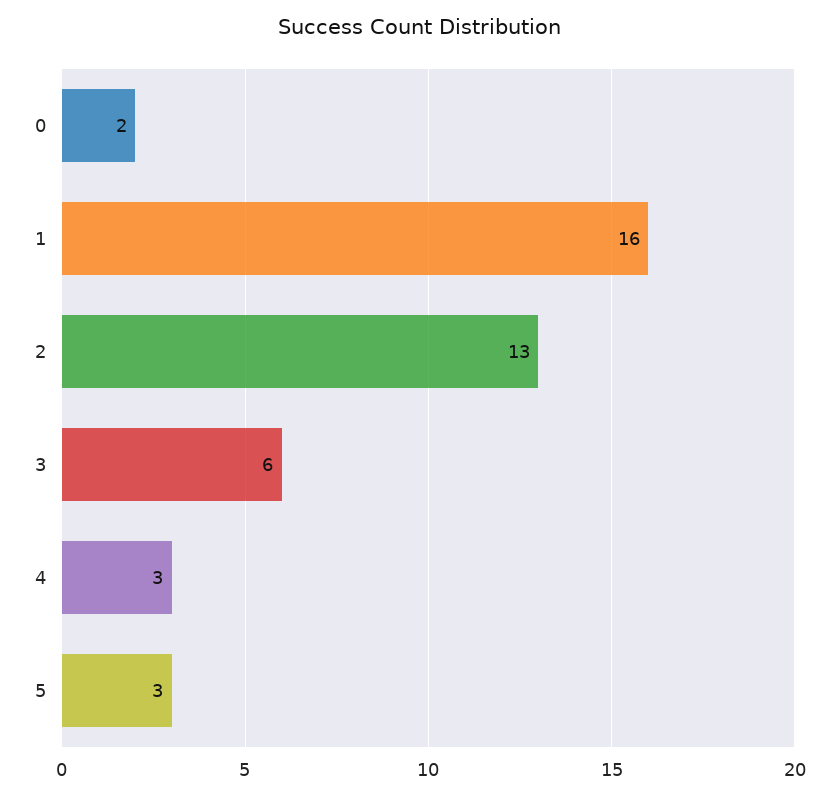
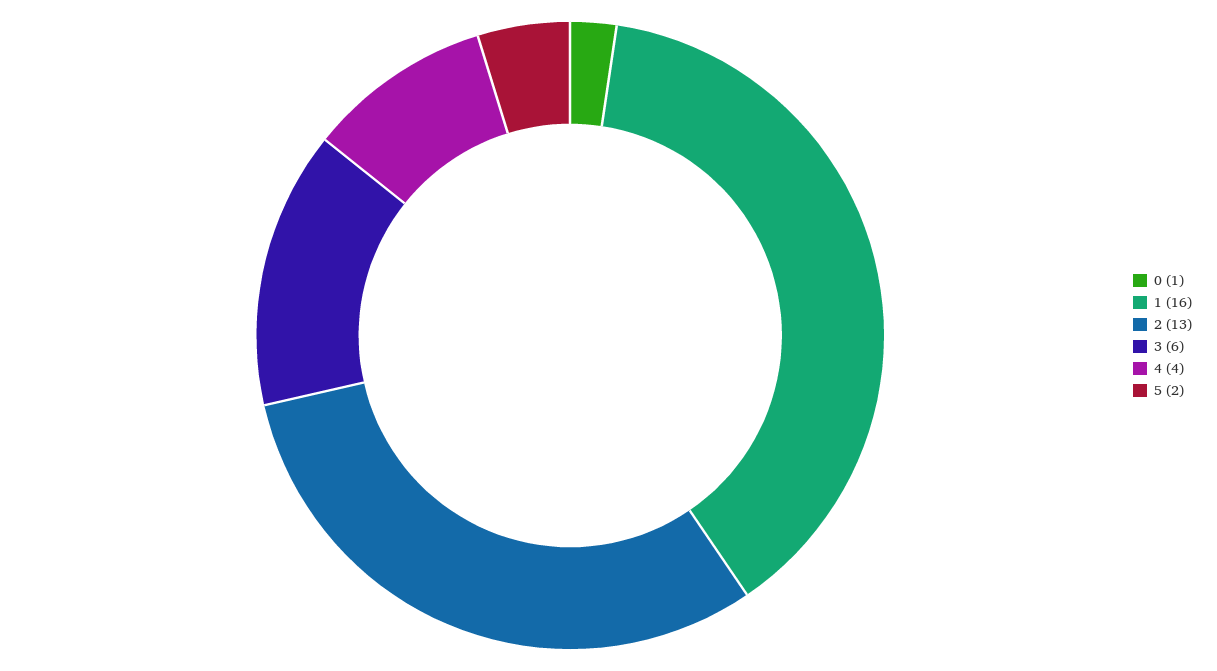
  {
-   "0": 2,
+   "0": 1,
    "1": 16,
    "2": 13,
    "3": 6,
-   "4": 3,
+   "4": 4,
-   "5": 3
+   "5": 2
  }

